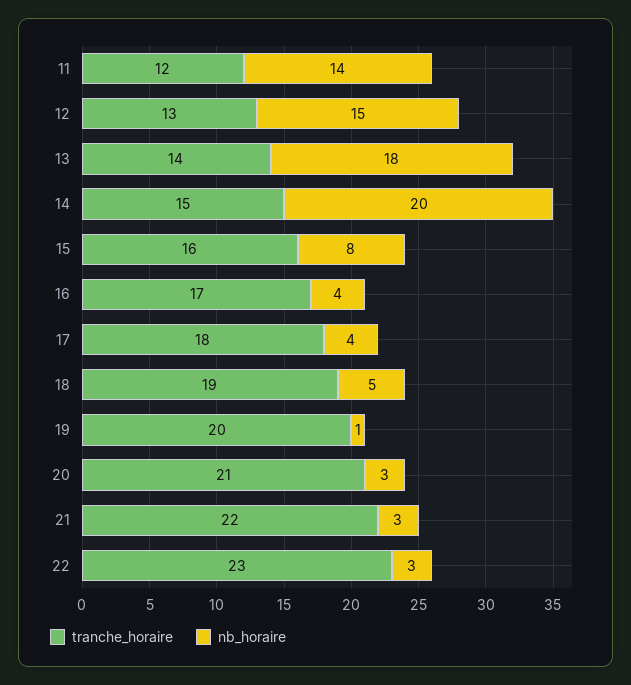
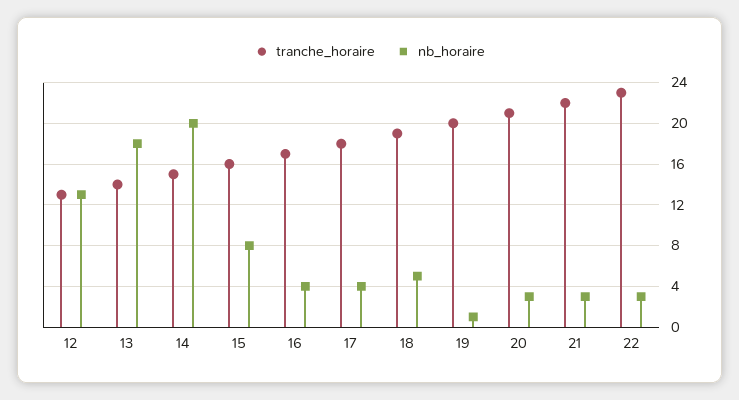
  {
    "tranche_horaire": {
-     "11": 12,
      "12": 13,
      "13": 14,
      "14": 15,
      "15": 16,
      "16": 17,
      "17": 18,
      "18": 19,
      "19": 20,
      "20": 21,
      "21": 22,
      "22": 23
    },
    "nb_horaire": {
-     "11": 14,
-     "12": 15,
+     "12": 13,
      "13": 18,
      "14": 20,
      "15": 8,
      "16": 4,
      "17": 4,
      "18": 5,
      "19": 1,
      "20": 3,
      "21": 3,
      "22": 3
    }
  }

